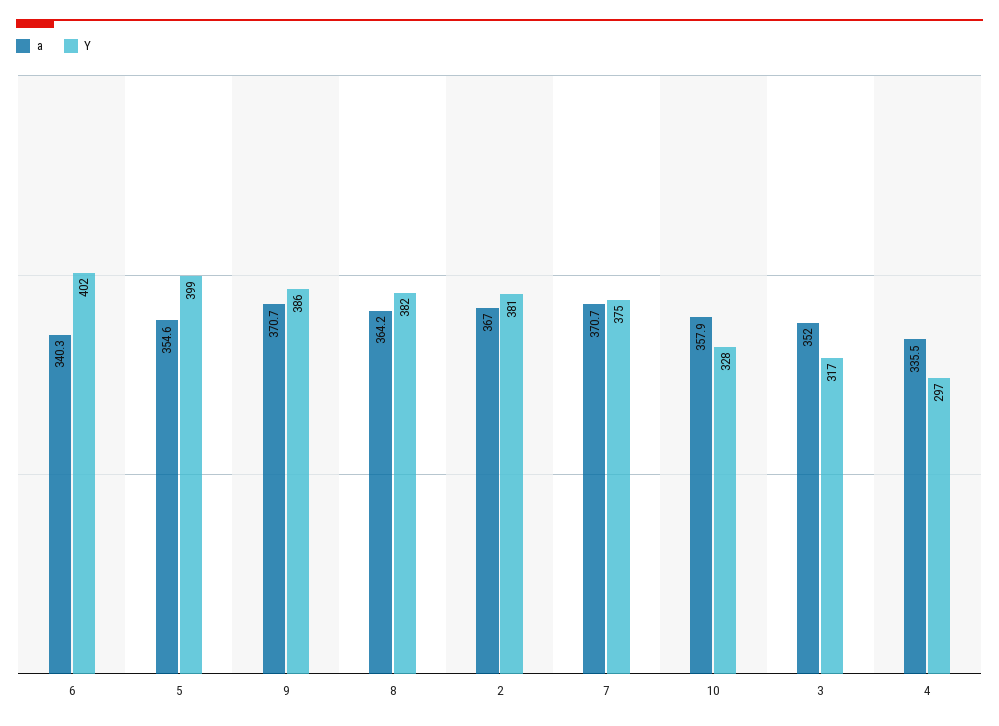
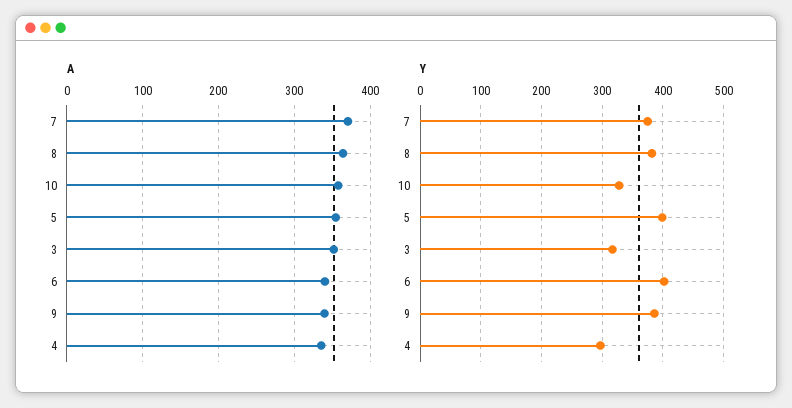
  {
    "a": {
      "6": 340.3,
      "5": 354.6,
-     "9": 370.7,
+     "9": 340,
      "8": 364.2,
-     "2": 367,
      "7": 370.7,
      "10": 357.9,
      "3": 352,
      "4": 335.5
    },
    "Y": {
      "6": 402,
      "5": 399,
      "9": 386,
      "8": 382,
-     "2": 381,
      "7": 375,
      "10": 328,
      "3": 317,
      "4": 297
    }
  }

